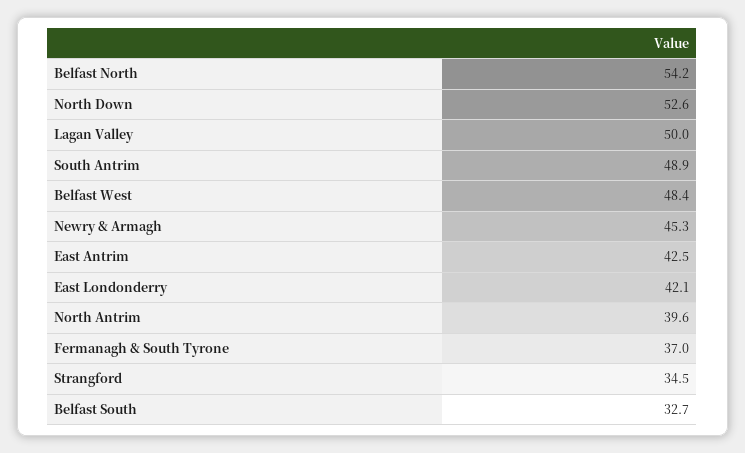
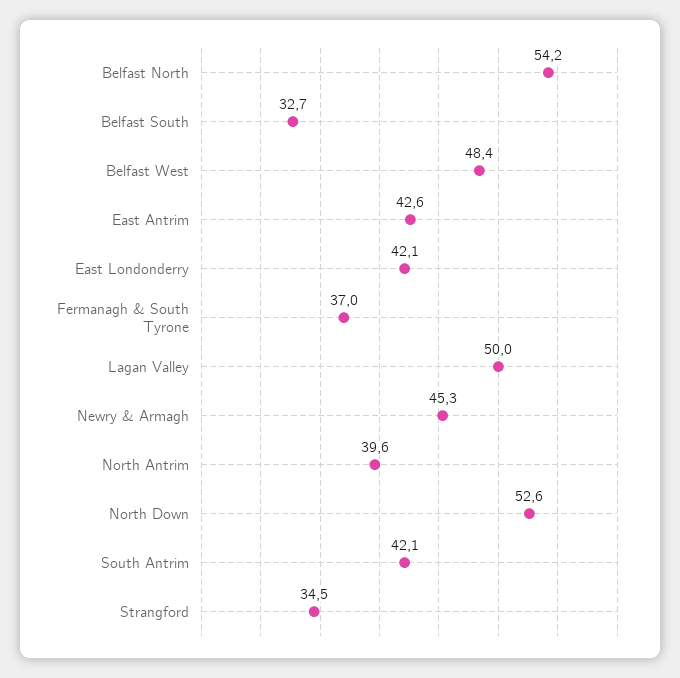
  {
    "Belfast North": 54.2,
    "North Down": 52.6,
    "Lagan Valley": 50,
-   "South Antrim": 48.9,
+   "South Antrim": 42.1,
    "Belfast West": 48.4,
    "Newry & Armagh": 45.3,
-   "East Antrim": 42.5,
+   "East Antrim": 42.6,
    "East Londonderry": 42.1,
    "North Antrim": 39.6,
    "Fermanagh & South Tyrone": 37,
    "Strangford": 34.5,
    "Belfast South": 32.7
  }

